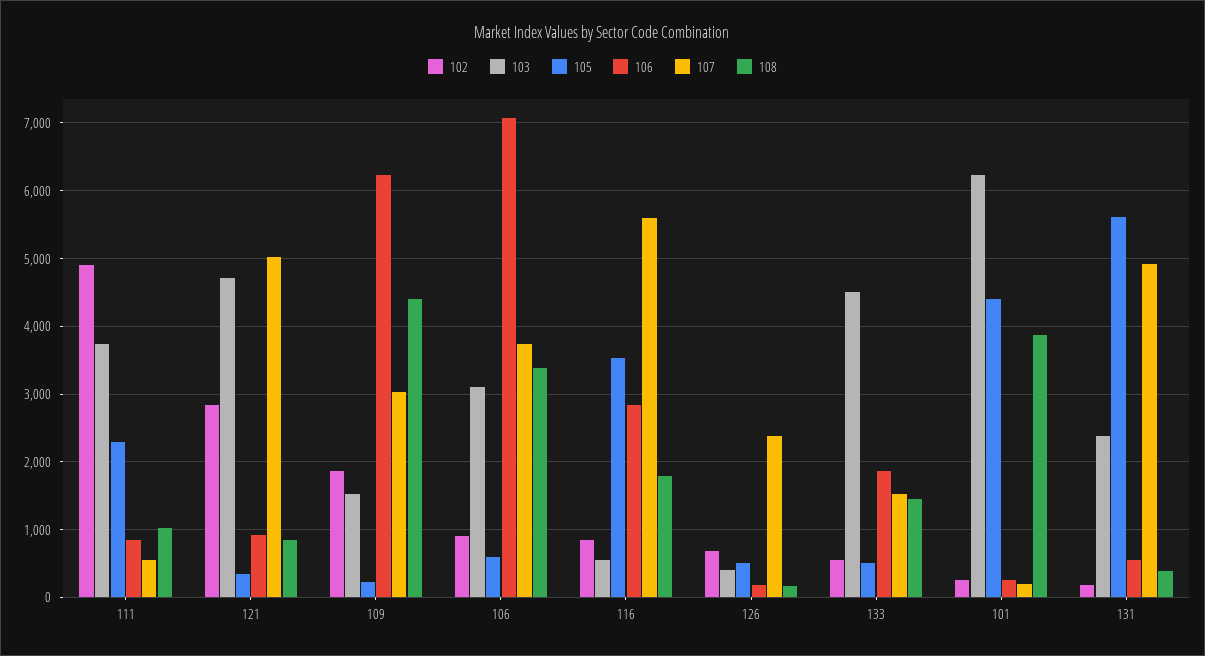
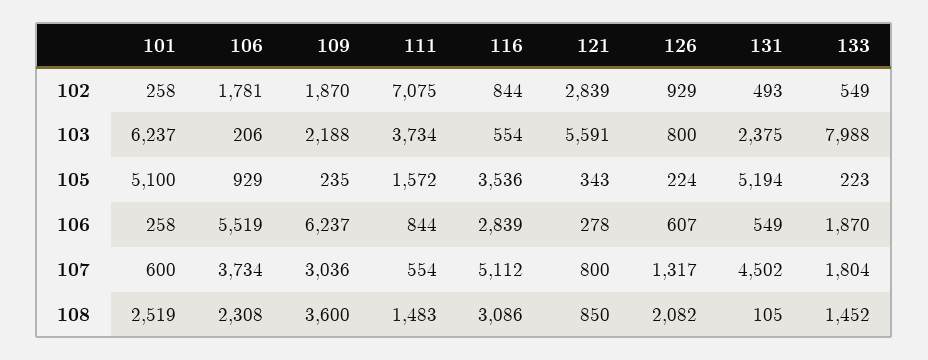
  {
    "102": {
-     "111": 4900,
+     "111": 7075,
      "121": 2839,
      "109": 1870,
-     "106": 900,
+     "106": 1781,
      "116": 844,
-     "126": 700,
+     "126": 929,
      "133": 549,
      "101": 258,
-     "131": 200
+     "131": 493
    },
    "103": {
      "111": 3734,
-     "121": 4700,
+     "121": 5591,
-     "109": 1500,
+     "109": 2188,
-     "106": 3100,
+     "106": 206,
      "116": 554,
-     "126": 400,
+     "126": 800,
-     "133": 4500,
+     "133": 7988,
      "101": 6237,
      "131": 2375
    },
    "105": {
-     "111": 2300,
+     "111": 1572,
      "121": 343,
      "109": 235,
-     "106": 600,
+     "106": 929,
      "116": 3536,
-     "126": 500,
+     "126": 224,
-     "133": 500,
+     "133": 223,
-     "101": 4400,
+     "101": 5100,
-     "131": 5600
+     "131": 5194
    },
    "106": {
      "111": 844,
-     "121": 900,
+     "121": 278,
      "109": 6237,
-     "106": 7100,
+     "106": 5519,
      "116": 2839,
-     "126": 200,
+     "126": 607,
      "133": 1870,
      "101": 258,
      "131": 549
    },
    "107": {
      "111": 554,
-     "121": 5000,
+     "121": 800,
      "109": 3036,
      "106": 3734,
-     "116": 5600,
+     "116": 5112,
-     "126": 2400,
+     "126": 1317,
-     "133": 1500,
+     "133": 1804,
-     "101": 200,
+     "101": 600,
-     "131": 4900
+     "131": 4502
    },
    "108": {
-     "111": 1000,
+     "111": 1483,
      "121": 850,
-     "109": 4400,
+     "109": 3600,
-     "106": 3400,
+     "106": 2308,
-     "116": 1800,
+     "116": 3086,
-     "126": 200,
+     "126": 2082,
      "133": 1452,
-     "101": 3900,
+     "101": 2519,
-     "131": 400
+     "131": 105
    }
  }

